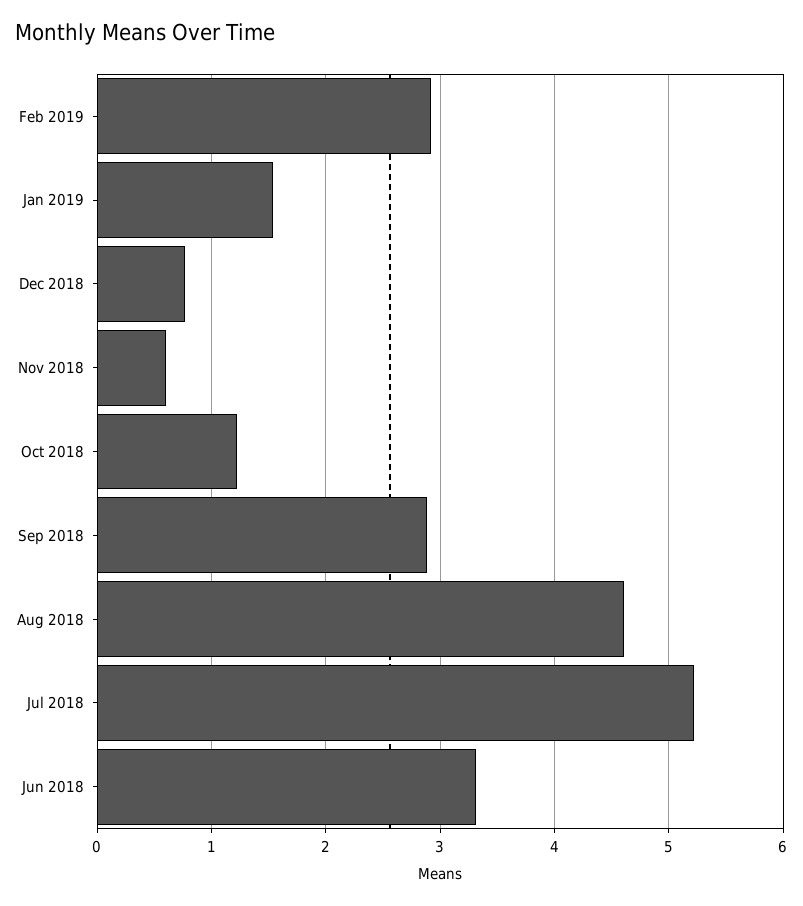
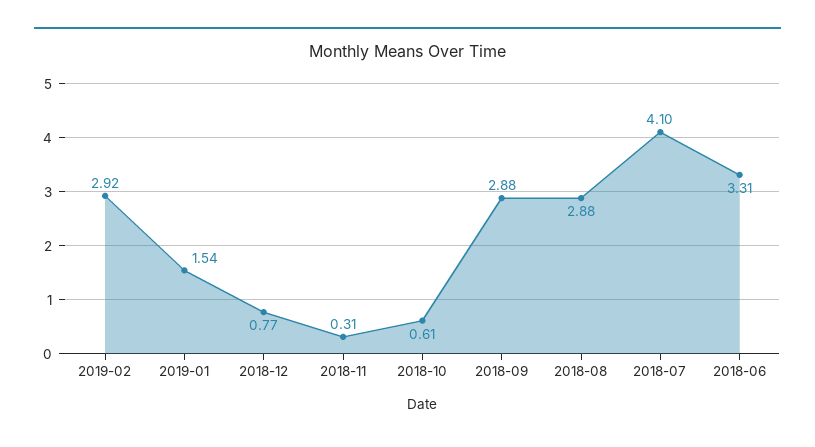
  {
    "Feb 2019": 2.92,
    "Jan 2019": 1.54,
    "Dec 2018": 0.77,
-   "Nov 2018": 0.6,
+   "Nov 2018": 0.31,
-   "Oct 2018": 1.2,
+   "Oct 2018": 0.61,
    "Sep 2018": 2.88,
-   "Aug 2018": 4.6,
+   "Aug 2018": 2.88,
-   "Jul 2018": 5.2,
+   "Jul 2018": 4.1,
    "Jun 2018": 3.31
  }

